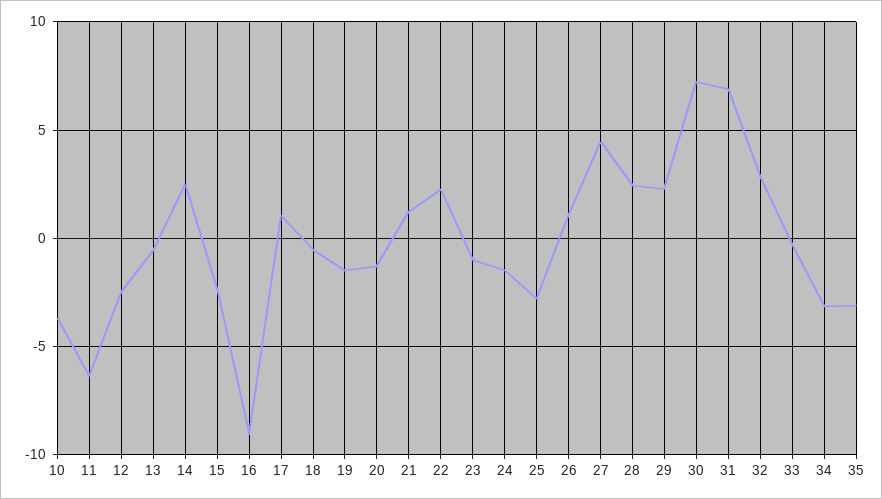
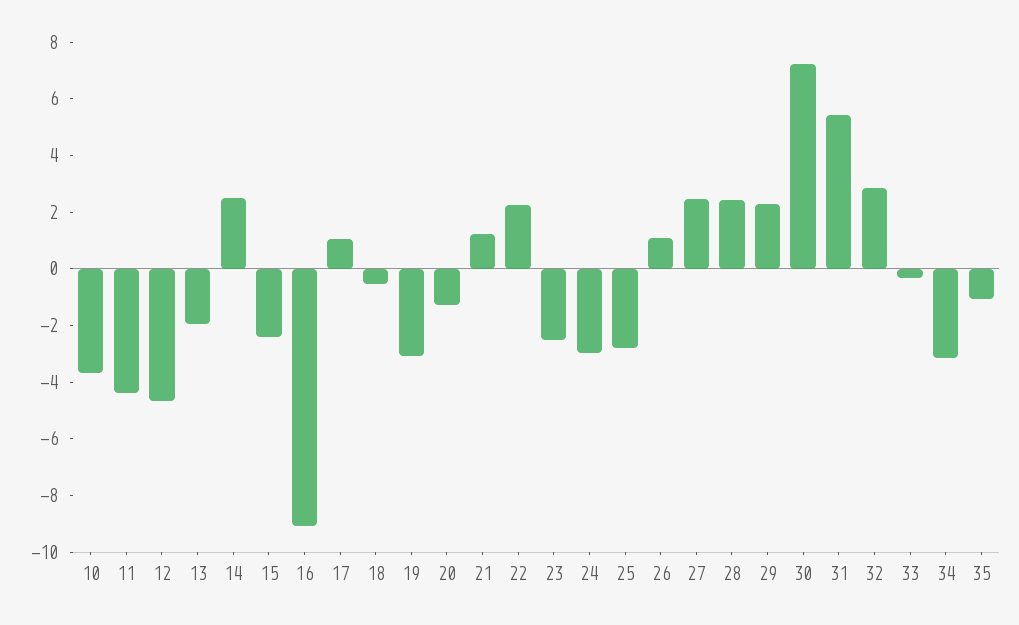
  {
    "10": -3.5,
-   "11": -6.5,
+   "11": -4.5,
-   "12": -2.5,
+   "12": -4.5,
-   "13": -0.5,
+   "13": -2,
    "14": 2.5,
    "15": -2.5,
    "16": -9,
    "17": 1,
    "18": -0.5,
-   "19": -1.5,
+   "19": -3,
    "20": -1.5,
    "21": 1,
    "22": 2.5,
-   "23": -1,
+   "23": -2.5,
-   "24": -1.5,
+   "24": -3,
    "25": -3,
    "26": 1,
-   "27": 4.5,
+   "27": 2.5,
    "28": 2.5,
    "29": 2.5,
    "30": 7,
-   "31": 7,
+   "31": 5.5,
    "32": 3,
    "33": -0.5,
    "34": -3,
-   "35": -3
+   "35": -1
  }

